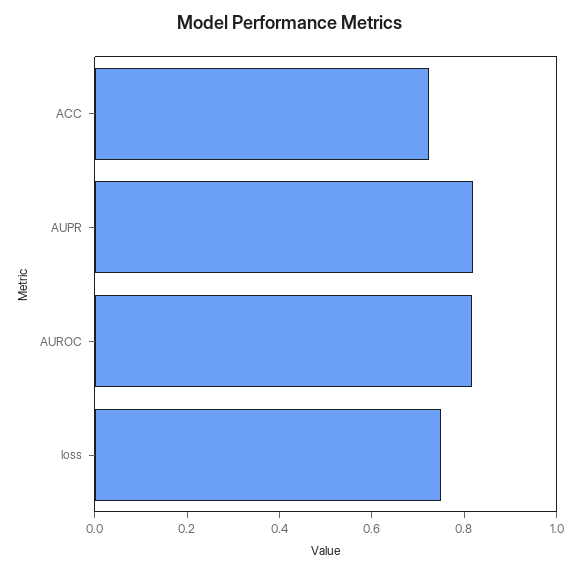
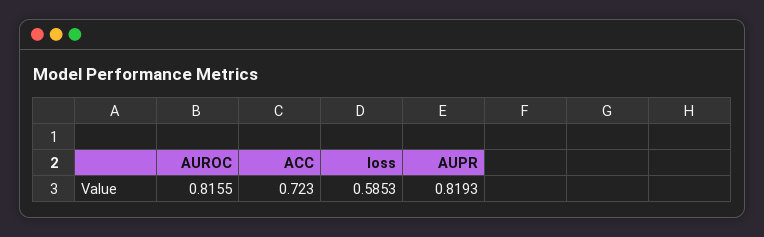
  {
    "ACC": 0.723,
    "AUPR": 0.8193,
    "AUROC": 0.8155,
-   "loss": 0.75
+   "loss": 0.5853
  }

